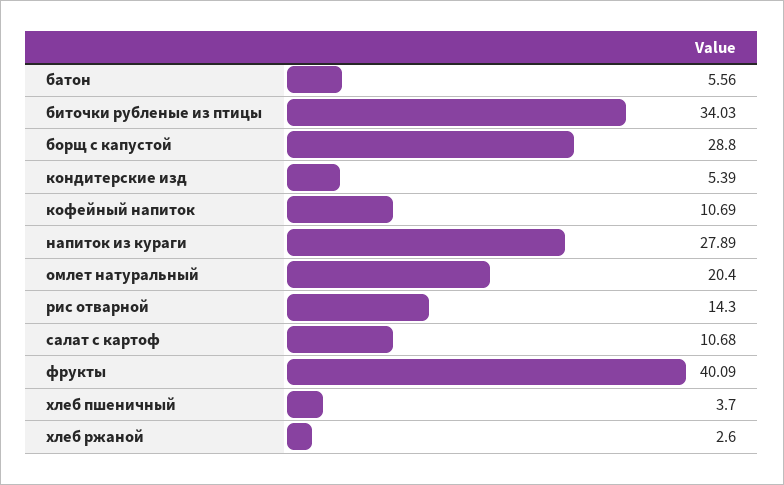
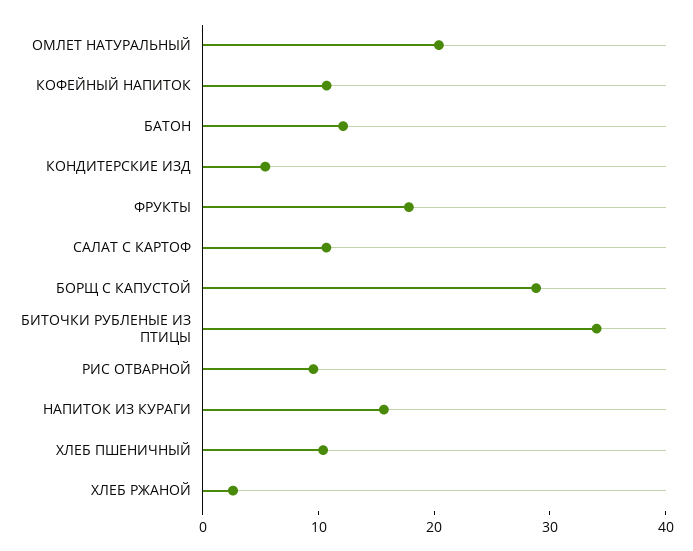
  {
-   "батон": 5.56,
+   "батон": 12,
    "биточки рубленые из птицы": 34.03,
    "борщ с капустой": 28.8,
    "кондитерские изд": 5.39,
    "кофейный напиток": 10.69,
-   "напиток из кураги": 27.89,
+   "напиток из кураги": 16,
    "омлет натуральный": 20.4,
-   "рис отварной": 14.3,
+   "рис отварной": 10,
    "салат с картоф": 10.68,
-   "фрукты": 40.09,
+   "фрукты": 18,
-   "хлеб пшеничный": 3.7,
+   "хлеб пшеничный": 10,
    "хлеб ржаной": 2.6
  }

